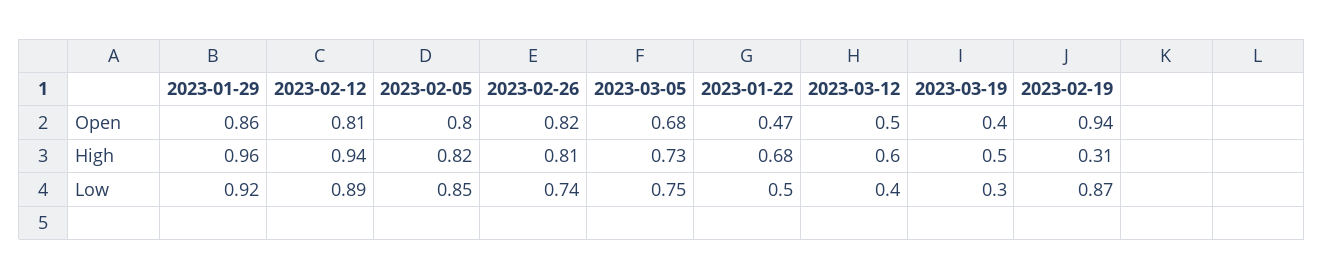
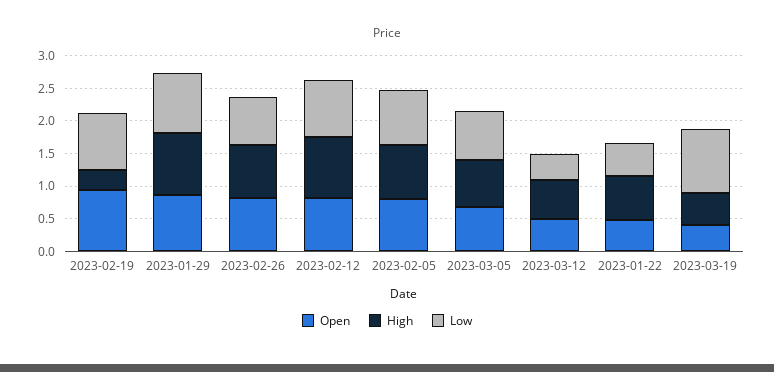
  {
    "Open": {
      "2023-01-29": 0.86,
      "2023-02-12": 0.81,
      "2023-02-05": 0.8,
      "2023-02-26": 0.82,
      "2023-03-05": 0.68,
      "2023-01-22": 0.47,
      "2023-03-12": 0.5,
      "2023-03-19": 0.4,
      "2023-02-19": 0.94
    },
    "High": {
      "2023-01-29": 0.96,
      "2023-02-12": 0.94,
      "2023-02-05": 0.82,
      "2023-02-26": 0.81,
      "2023-03-05": 0.73,
      "2023-01-22": 0.68,
      "2023-03-12": 0.6,
      "2023-03-19": 0.5,
      "2023-02-19": 0.31
    },
    "Low": {
      "2023-01-29": 0.92,
      "2023-02-12": 0.89,
      "2023-02-05": 0.85,
      "2023-02-26": 0.74,
      "2023-03-05": 0.75,
      "2023-01-22": 0.5,
      "2023-03-12": 0.4,
-     "2023-03-19": 0.3,
+     "2023-03-19": 1,
      "2023-02-19": 0.87
    }
  }

